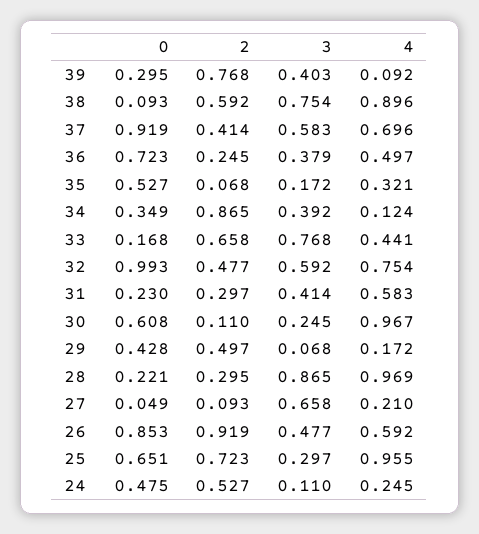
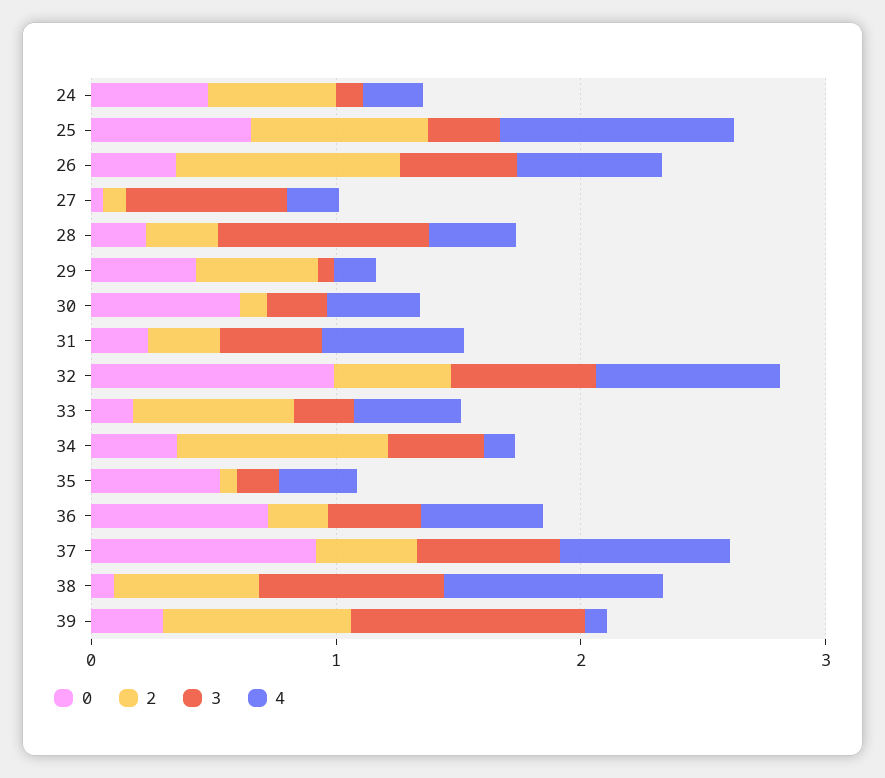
  {
    "0": {
      "39": 0.295,
      "38": 0.093,
      "37": 0.919,
      "36": 0.723,
      "35": 0.527,
      "34": 0.349,
      "33": 0.168,
      "32": 0.993,
      "31": 0.23,
      "30": 0.608,
      "29": 0.428,
      "28": 0.221,
      "27": 0.049,
-     "26": 0.853,
+     "26": 0.4,
      "25": 0.651,
      "24": 0.475
    },
    "2": {
      "39": 0.768,
      "38": 0.592,
      "37": 0.414,
      "36": 0.245,
      "35": 0.068,
      "34": 0.865,
      "33": 0.658,
      "32": 0.477,
      "31": 0.297,
      "30": 0.11,
      "29": 0.497,
      "28": 0.295,
      "27": 0.093,
      "26": 0.919,
      "25": 0.723,
      "24": 0.527
    },
    "3": {
-     "39": 0.403,
+     "39": 1,
      "38": 0.754,
      "37": 0.583,
      "36": 0.379,
      "35": 0.172,
      "34": 0.392,
-     "33": 0.768,
+     "33": 0.2,
      "32": 0.592,
      "31": 0.414,
      "30": 0.245,
      "29": 0.068,
      "28": 0.865,
      "27": 0.658,
      "26": 0.477,
      "25": 0.297,
      "24": 0.11
    },
    "4": {
      "39": 0.092,
      "38": 0.896,
      "37": 0.696,
      "36": 0.497,
      "35": 0.321,
      "34": 0.124,
      "33": 0.441,
      "32": 0.754,
      "31": 0.583,
-     "30": 0.967,
+     "30": 0.4,
      "29": 0.172,
-     "28": 0.969,
+     "28": 0.4,
      "27": 0.21,
      "26": 0.592,
      "25": 0.955,
      "24": 0.245
    }
  }

